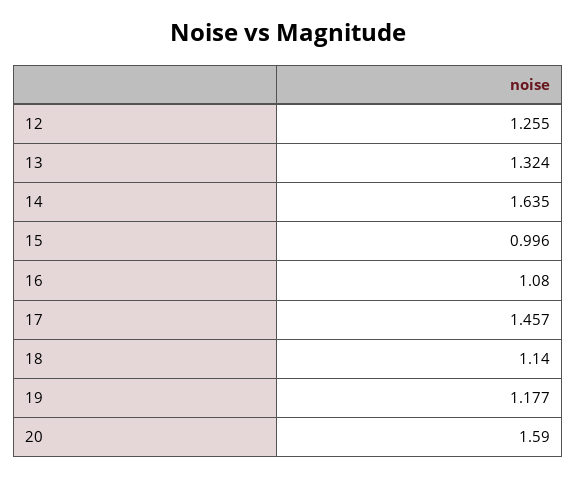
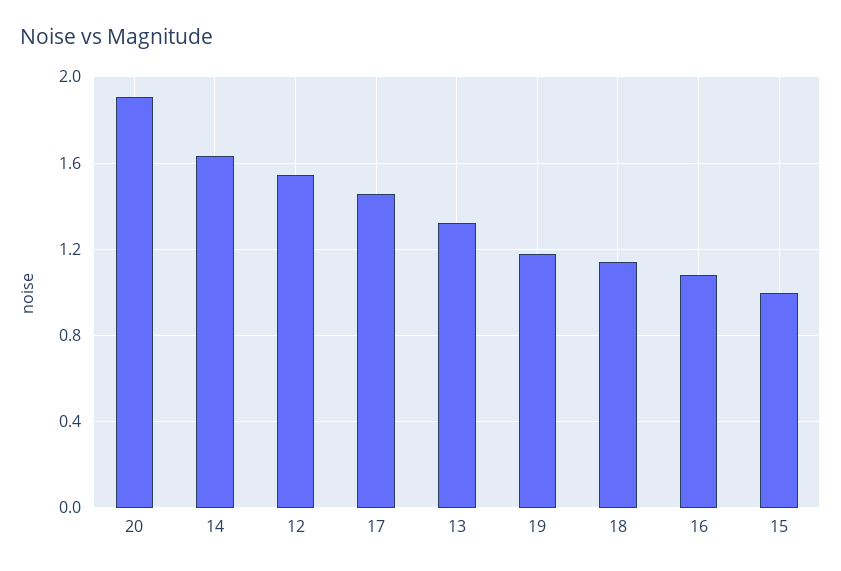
  {
-   "12": 1.255,
+   "12": 1.55,
    "13": 1.324,
    "14": 1.635,
    "15": 0.996,
    "16": 1.08,
    "17": 1.457,
    "18": 1.14,
    "19": 1.177,
-   "20": 1.59
+   "20": 1.9
  }

